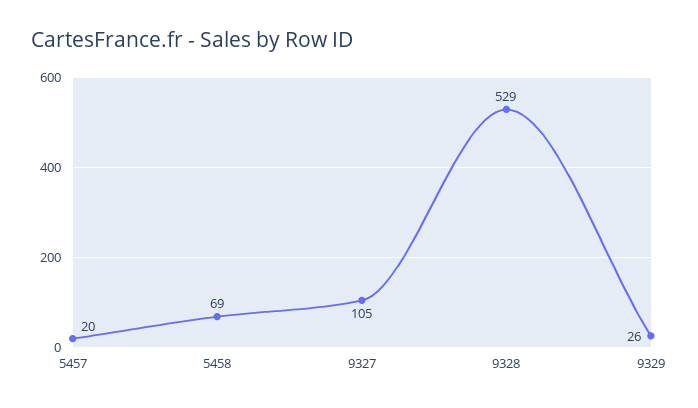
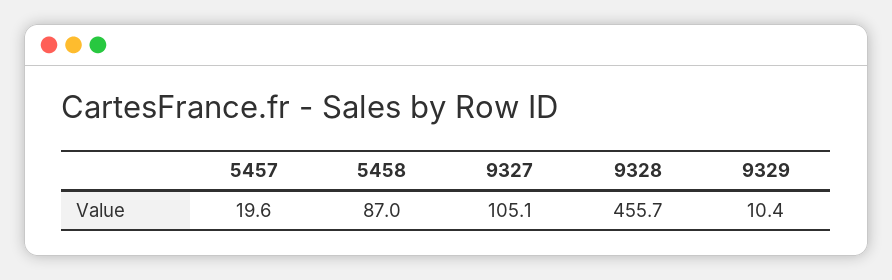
  {
    "5457": 19.6,
-   "5458": 69,
+   "5458": 87,
    "9327": 105.1,
-   "9328": 529,
+   "9328": 455.7,
-   "9329": 26
+   "9329": 10.4
  }

